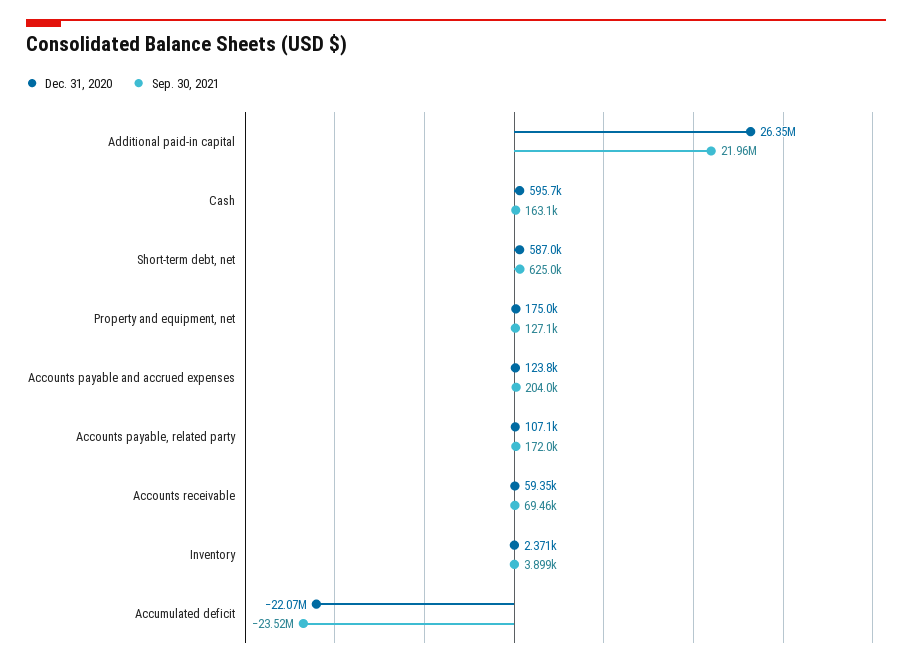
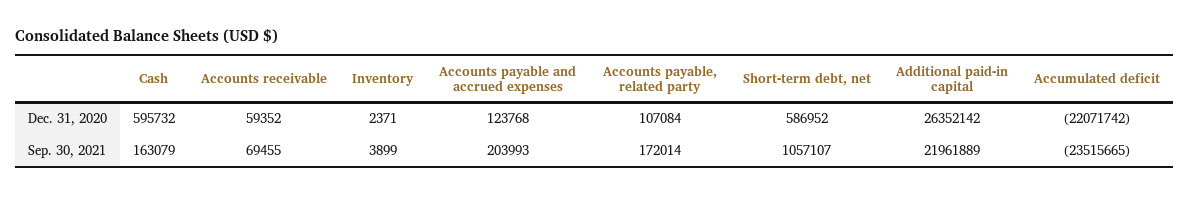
  {
    "Dec. 31, 2020": {
      "Additional paid-in capital": 26352142,
      "Cash": 595732,
      "Short-term debt, net": 586952,
-     "Property and equipment, net": 175000,
      "Accounts payable and accrued expenses": 123768,
      "Accounts payable, related party": 107084,
      "Accounts receivable": 59352,
      "Inventory": 2371,
      "Accumulated deficit": -22071742
    },
    "Sep. 30, 2021": {
      "Additional paid-in capital": 21961889,
      "Cash": 163079,
-     "Short-term debt, net": 625000,
+     "Short-term debt, net": 1057107,
-     "Property and equipment, net": 127100,
      "Accounts payable and accrued expenses": 203993,
      "Accounts payable, related party": 172014,
      "Accounts receivable": 69455,
      "Inventory": 3899,
      "Accumulated deficit": -23515665
    }
  }

